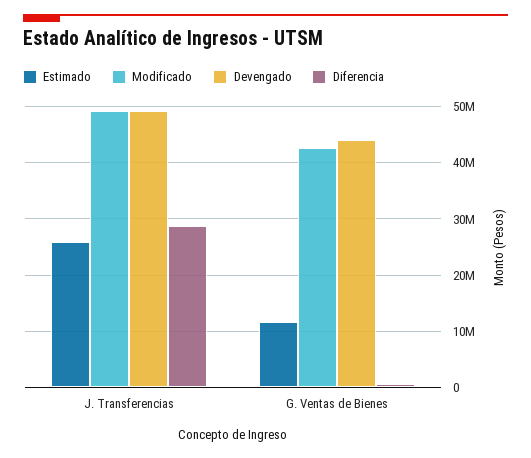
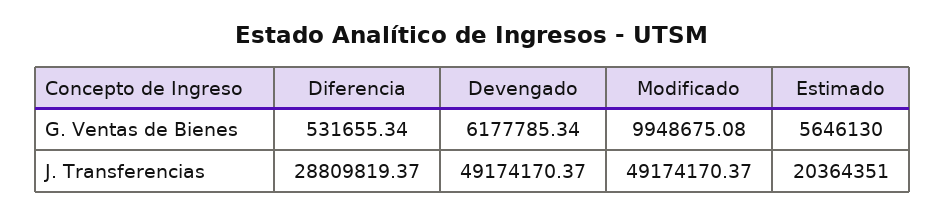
  {
    "Estimado": {
-     "J. Transferencias": 26000000,
+     "J. Transferencias": 20364351,
-     "G. Ventas de Bienes": 12000000
+     "G. Ventas de Bienes": 5646130
    },
    "Modificado": {
      "J. Transferencias": 49174170.37,
-     "G. Ventas de Bienes": 42000000
+     "G. Ventas de Bienes": 9948675.08
    },
    "Devengado": {
      "J. Transferencias": 49174170.37,
-     "G. Ventas de Bienes": 44000000
+     "G. Ventas de Bienes": 6177785.34
    },
    "Diferencia": {
      "J. Transferencias": 28809819.37,
      "G. Ventas de Bienes": 531655.34
    }
  }

